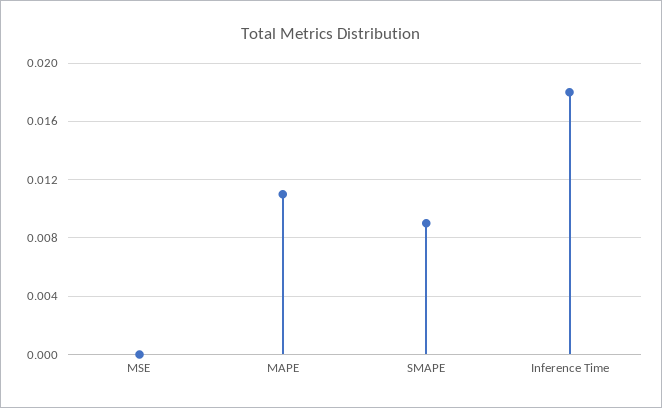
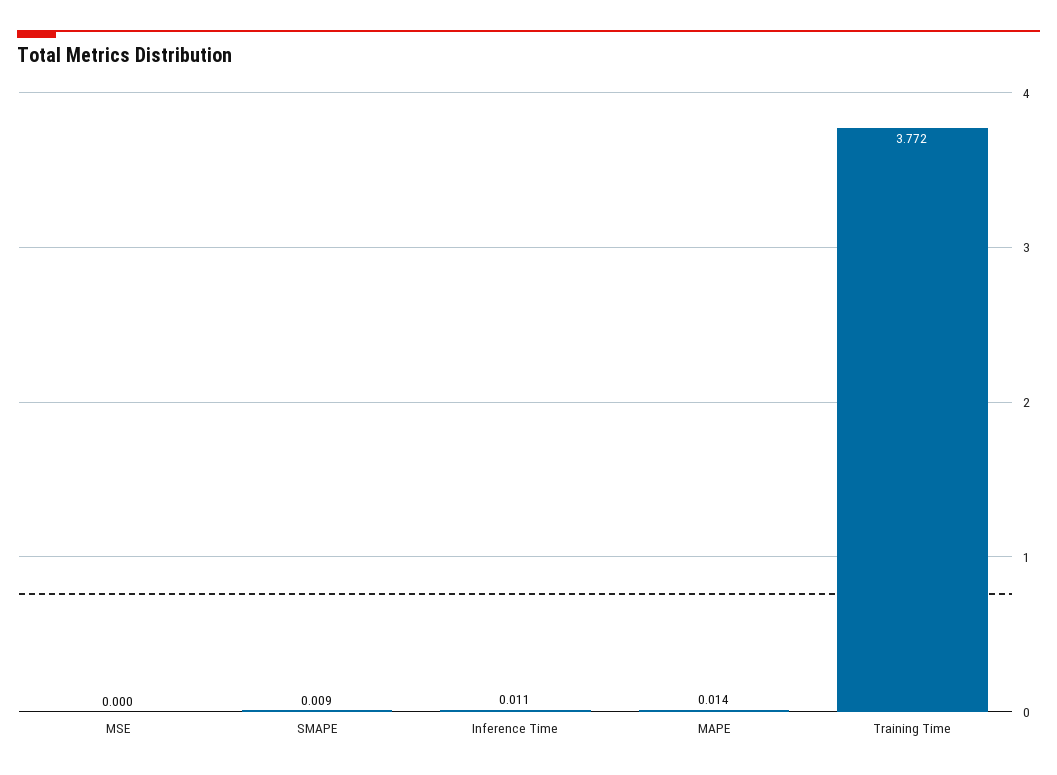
  {
    "MSE": 0,
-   "MAPE": 0.011,
+   "MAPE": 0.014,
    "SMAPE": 0.009,
-   "Inference Time": 0.018
+   "Inference Time": 0.011,
+   "Training Time": 3.772
  }

